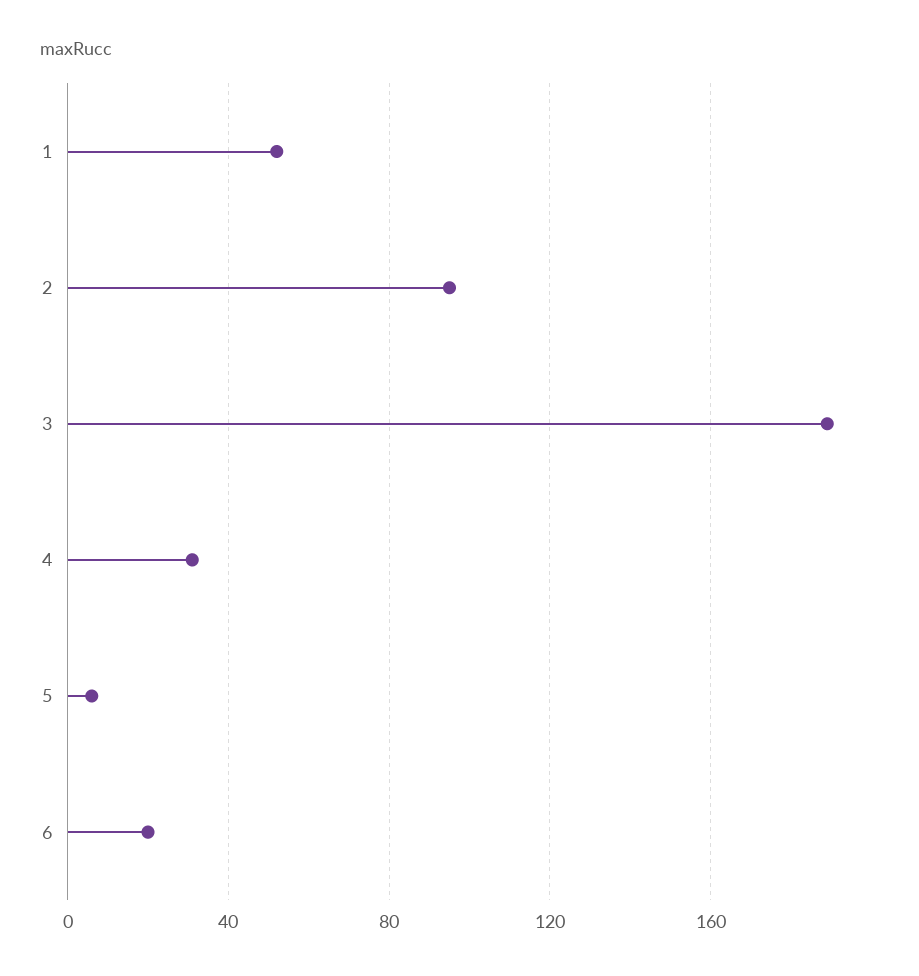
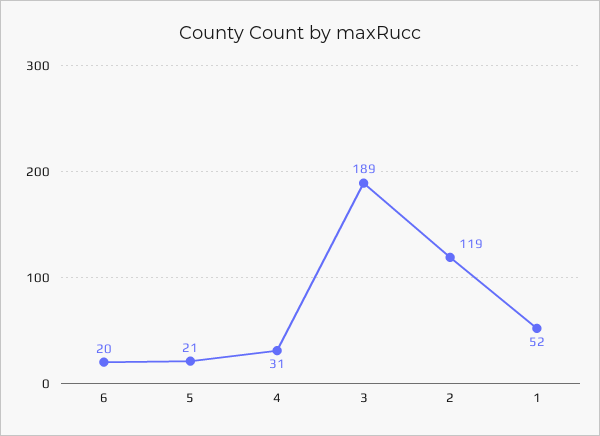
  {
    "1": 52,
-   "2": 95,
+   "2": 119,
    "3": 189,
    "4": 31,
-   "5": 5,
+   "5": 21,
    "6": 20
  }

